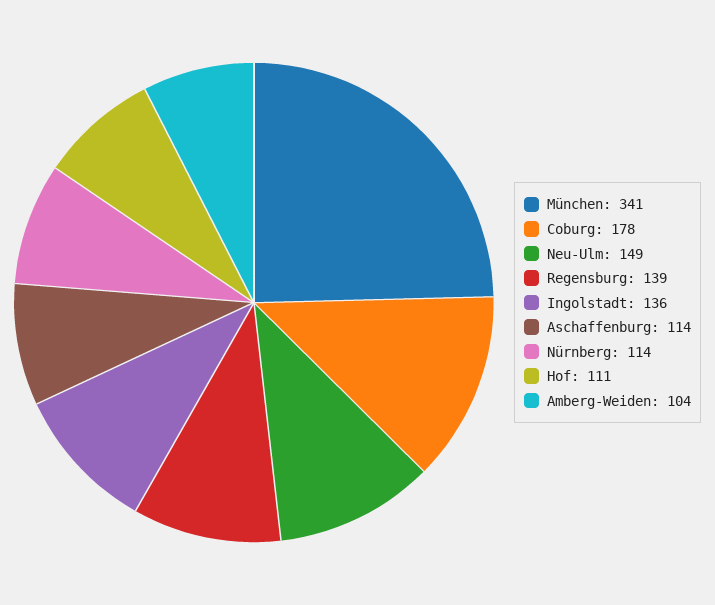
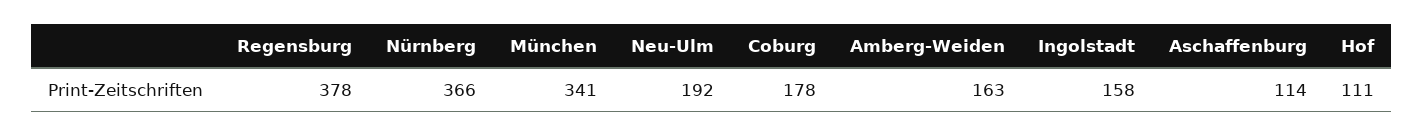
  {
    "München": 341,
    "Coburg": 178,
-   "Neu-Ulm": 149,
+   "Neu-Ulm": 192,
-   "Regensburg": 139,
+   "Regensburg": 378,
-   "Ingolstadt": 136,
+   "Ingolstadt": 158,
    "Aschaffenburg": 114,
-   "Nürnberg": 114,
+   "Nürnberg": 366,
    "Hof": 111,
-   "Amberg-Weiden": 104
+   "Amberg-Weiden": 163
  }

